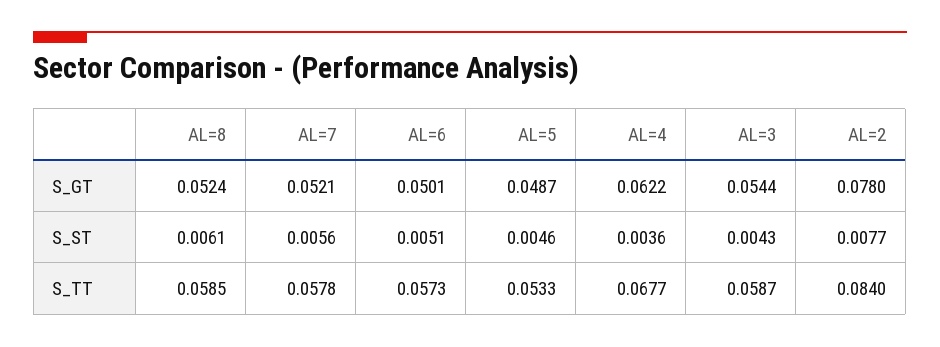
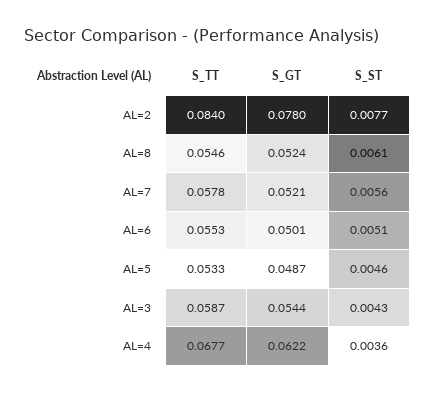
  {
    "AL=8": {
      "S_GT": 0.0524,
      "S_ST": 0.0061,
-     "S_TT": 0.0585
+     "S_TT": 0.0546
    },
    "AL=7": {
      "S_GT": 0.0521,
      "S_ST": 0.0056,
      "S_TT": 0.0578
    },
    "AL=6": {
      "S_GT": 0.0501,
      "S_ST": 0.0051,
-     "S_TT": 0.0573
+     "S_TT": 0.0553
    },
    "AL=5": {
      "S_GT": 0.0487,
      "S_ST": 0.0046,
      "S_TT": 0.0533
    },
    "AL=4": {
      "S_GT": 0.0622,
      "S_ST": 0.0036,
      "S_TT": 0.0677
    },
    "AL=3": {
      "S_GT": 0.0544,
      "S_ST": 0.0043,
      "S_TT": 0.0587
    },
    "AL=2": {
      "S_GT": 0.078,
      "S_ST": 0.0077,
      "S_TT": 0.084
    }
  }

